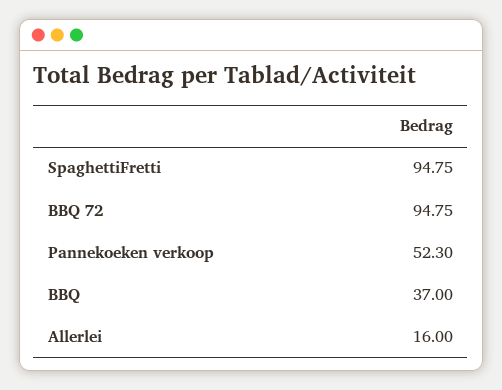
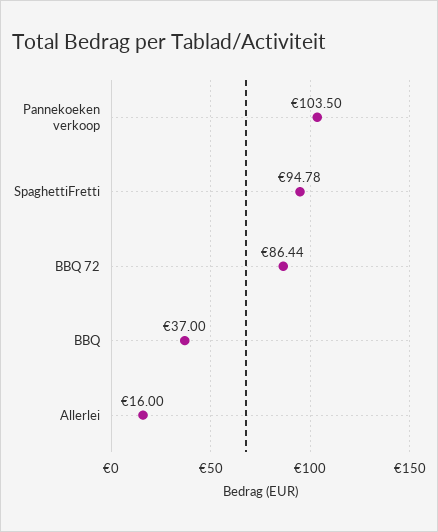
  {
-   "SpaghettiFretti": 94.75,
+   "SpaghettiFretti": 94.78,
-   "BBQ 72": 94.75,
+   "BBQ 72": 86.44,
-   "Pannekoeken verkoop": 52.3,
+   "Pannekoeken verkoop": 103.5,
    "BBQ": 37,
    "Allerlei": 16
  }

